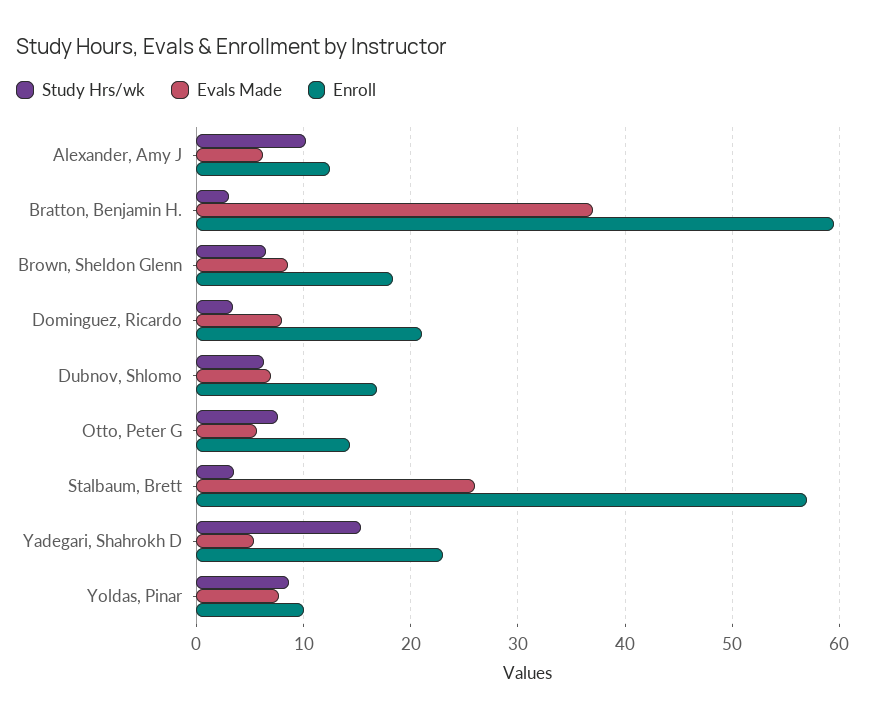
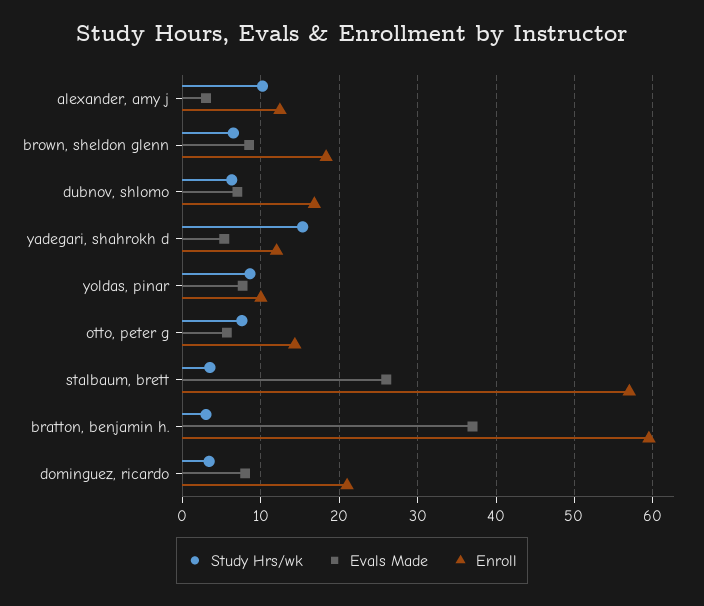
  {
    "Study Hrs/wk": {
      "Alexander, Amy J": 10,
      "Bratton, Benjamin H.": 3,
      "Brown, Sheldon Glenn": 6,
      "Dominguez, Ricardo": 3,
      "Dubnov, Shlomo": 6,
      "Otto, Peter G": 8,
      "Stalbaum, Brett": 4,
      "Yadegari, Shahrokh D": 15,
      "Yoldas, Pinar": 9
    },
    "Evals Made": {
-     "Alexander, Amy J": 6,
+     "Alexander, Amy J": 3,
      "Bratton, Benjamin H.": 37,
      "Brown, Sheldon Glenn": 9,
      "Dominguez, Ricardo": 8,
      "Dubnov, Shlomo": 7,
      "Otto, Peter G": 6,
      "Stalbaum, Brett": 26,
      "Yadegari, Shahrokh D": 5,
      "Yoldas, Pinar": 8
    },
    "Enroll": {
      "Alexander, Amy J": 12,
      "Bratton, Benjamin H.": 60,
      "Brown, Sheldon Glenn": 18,
      "Dominguez, Ricardo": 21,
      "Dubnov, Shlomo": 17,
      "Otto, Peter G": 14,
      "Stalbaum, Brett": 57,
-     "Yadegari, Shahrokh D": 23,
+     "Yadegari, Shahrokh D": 12,
      "Yoldas, Pinar": 10
    }
  }

